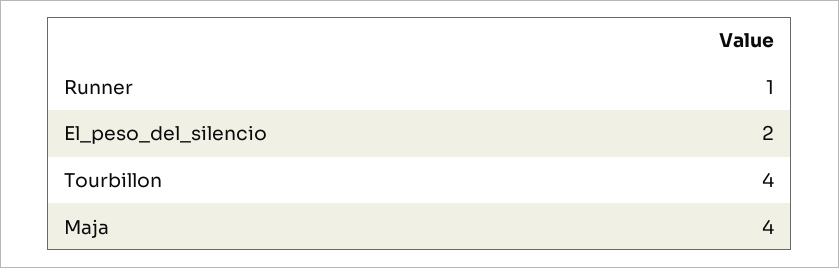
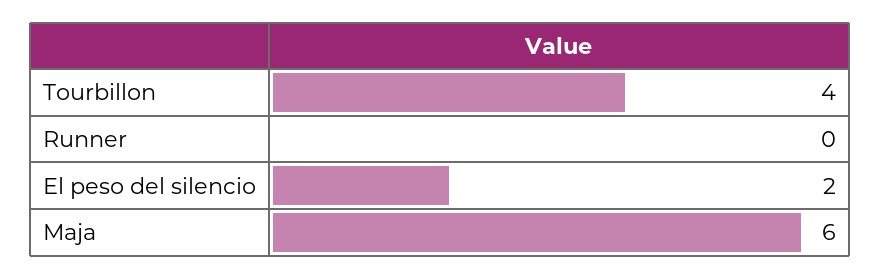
  {
-   "Runner": 1,
+   "Runner": 0,
    "El_peso_del_silencio": 2,
    "Tourbillon": 4,
-   "Maja": 4
+   "Maja": 6
  }

